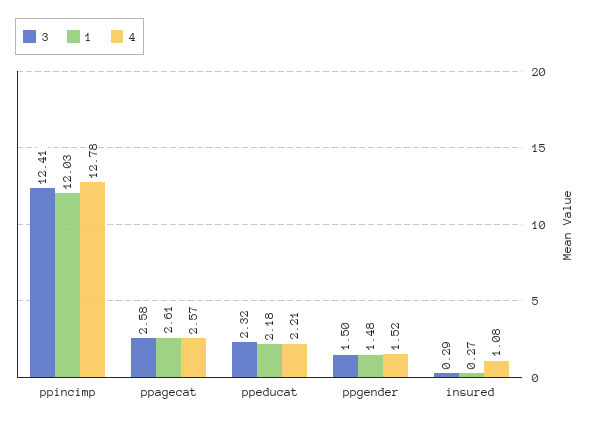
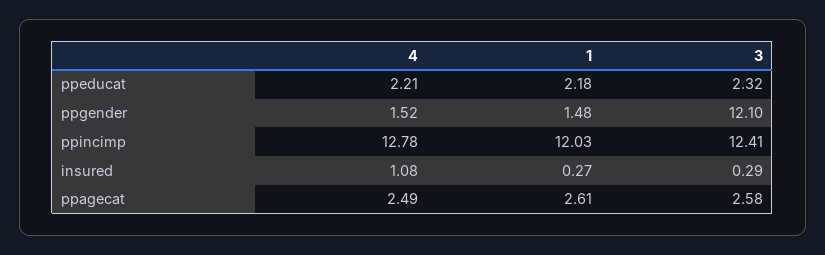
  {
    "3": {
      "ppincimp": 12.41,
      "ppagecat": 2.58,
      "ppeducat": 2.32,
-     "ppgender": 1.5,
+     "ppgender": 12.1,
      "insured": 0.29
    },
    "1": {
      "ppincimp": 12.03,
      "ppagecat": 2.61,
      "ppeducat": 2.18,
      "ppgender": 1.48,
      "insured": 0.27
    },
    "4": {
      "ppincimp": 12.78,
-     "ppagecat": 2.57,
+     "ppagecat": 2.49,
      "ppeducat": 2.21,
      "ppgender": 1.52,
      "insured": 1.08
    }
  }

